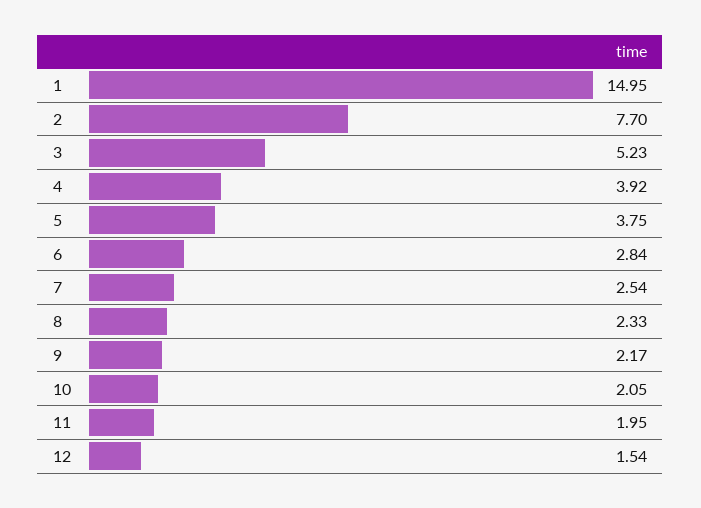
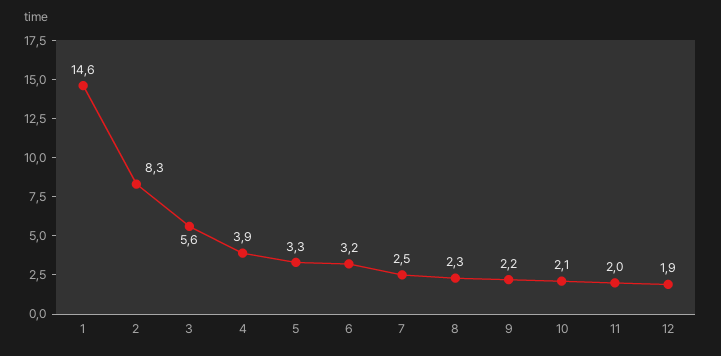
  {
-   "1": 14.95,
+   "1": 14.6,
-   "2": 7.7,
+   "2": 8.3,
-   "3": 5.23,
+   "3": 5.6,
    "4": 3.92,
-   "5": 3.75,
+   "5": 3.3,
-   "6": 2.84,
+   "6": 3.2,
    "7": 2.54,
    "8": 2.33,
    "9": 2.17,
    "10": 2.05,
    "11": 1.95,
-   "12": 1.54
+   "12": 1.9
  }

